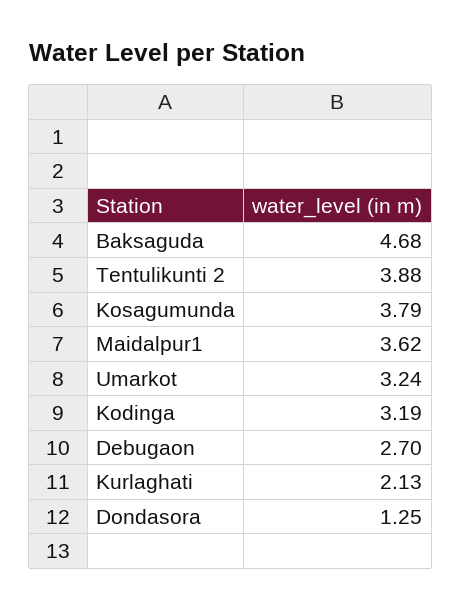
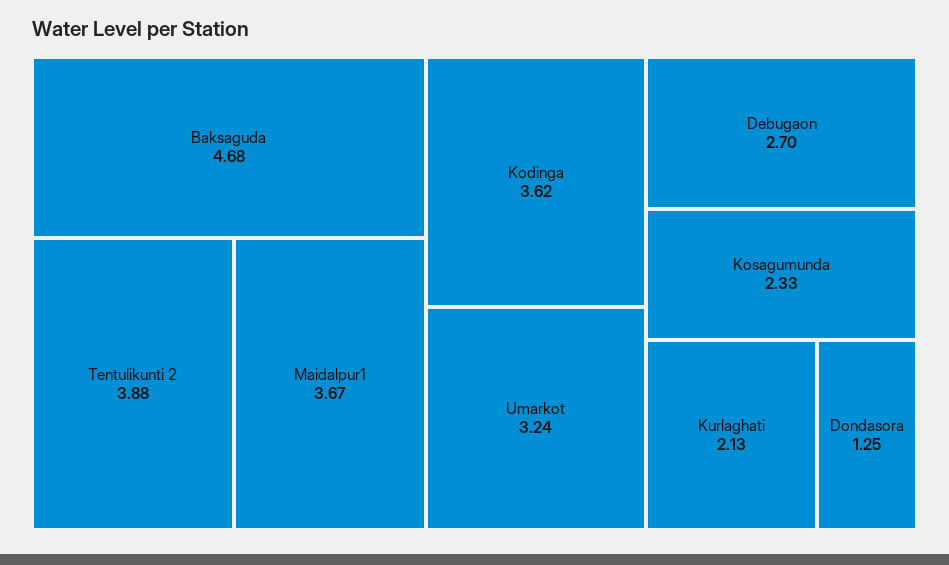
  {
    "Baksaguda": 4.68,
    "Tentulikunti 2": 3.88,
-   "Kosagumunda": 3.79,
+   "Kosagumunda": 2.33,
-   "Maidalpur1": 3.62,
+   "Maidalpur1": 3.67,
    "Umarkot": 3.24,
-   "Kodinga": 3.19,
+   "Kodinga": 3.62,
    "Debugaon": 2.7,
    "Kurlaghati": 2.13,
    "Dondasora": 1.25
  }

